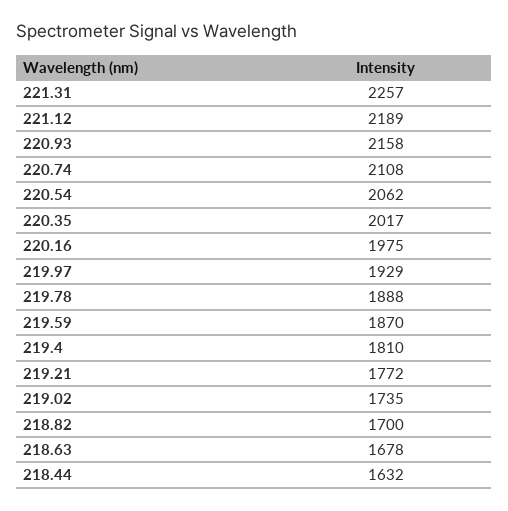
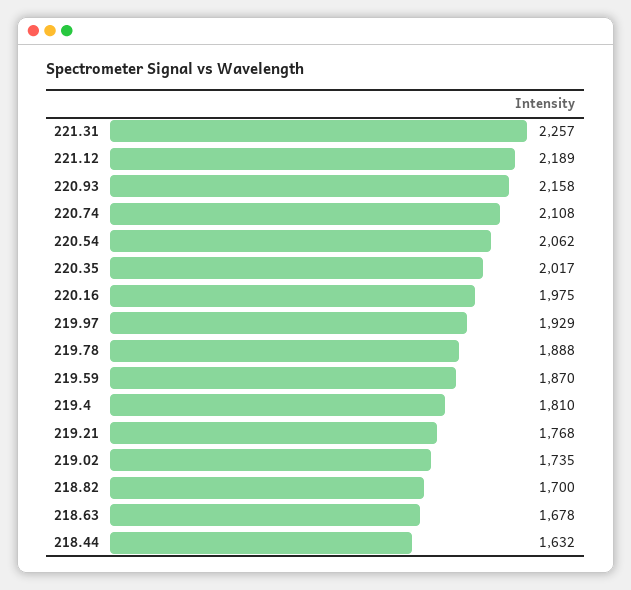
  {
    "221.31": 2257,
    "221.12": 2189,
    "220.93": 2158,
    "220.74": 2108,
    "220.54": 2062,
    "220.35": 2017,
    "220.16": 1975,
    "219.97": 1929,
    "219.78": 1888,
    "219.59": 1870,
    "219.4": 1810,
-   "219.21": 1772,
+   "219.21": 1768,
    "219.02": 1735,
    "218.82": 1700,
    "218.63": 1678,
    "218.44": 1632
  }

